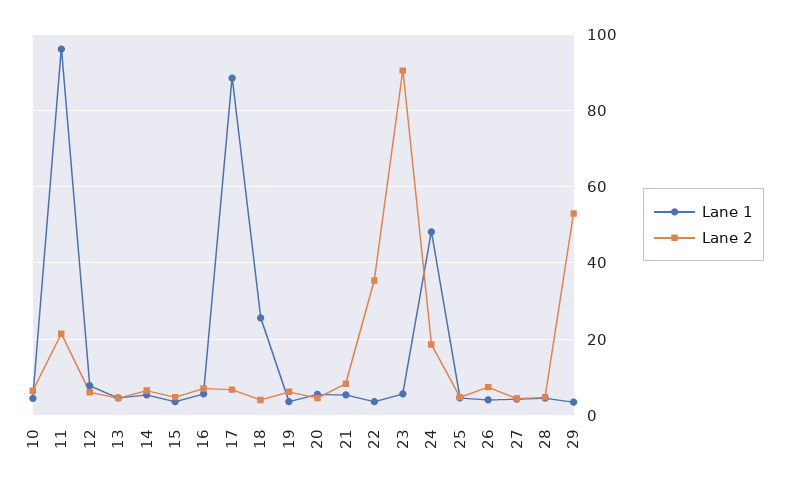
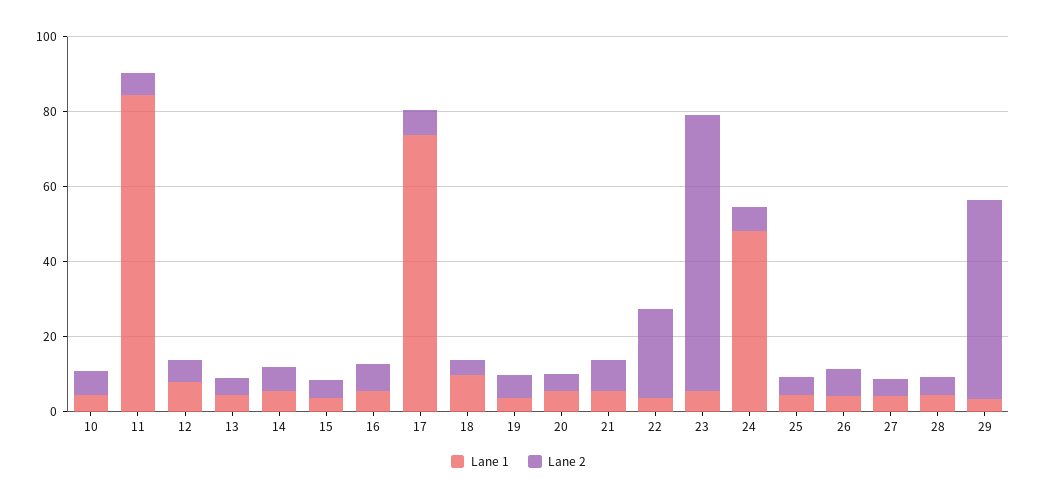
  {
    "Lane 1": {
      "10": 4,
-     "11": 96,
+     "11": 85,
      "12": 8,
      "13": 4,
      "14": 6,
      "15": 4,
      "16": 6,
-     "17": 88,
+     "17": 75,
-     "18": 26,
+     "18": 10,
      "19": 4,
      "20": 6,
      "21": 6,
      "22": 4,
      "23": 6,
      "24": 48,
      "25": 4,
      "26": 4,
      "27": 4,
      "28": 4,
      "29": 4
    },
    "Lane 2": {
      "10": 6,
-     "11": 22,
+     "11": 5,
      "12": 6,
      "13": 4,
      "14": 6,
      "15": 4,
      "16": 8,
      "17": 6,
      "18": 4,
      "19": 6,
      "20": 4,
      "21": 8,
-     "22": 36,
+     "22": 25,
-     "23": 90,
+     "23": 75,
-     "24": 18,
+     "24": 5,
      "25": 4,
      "26": 8,
      "27": 4,
      "28": 4,
      "29": 52
    }
  }

